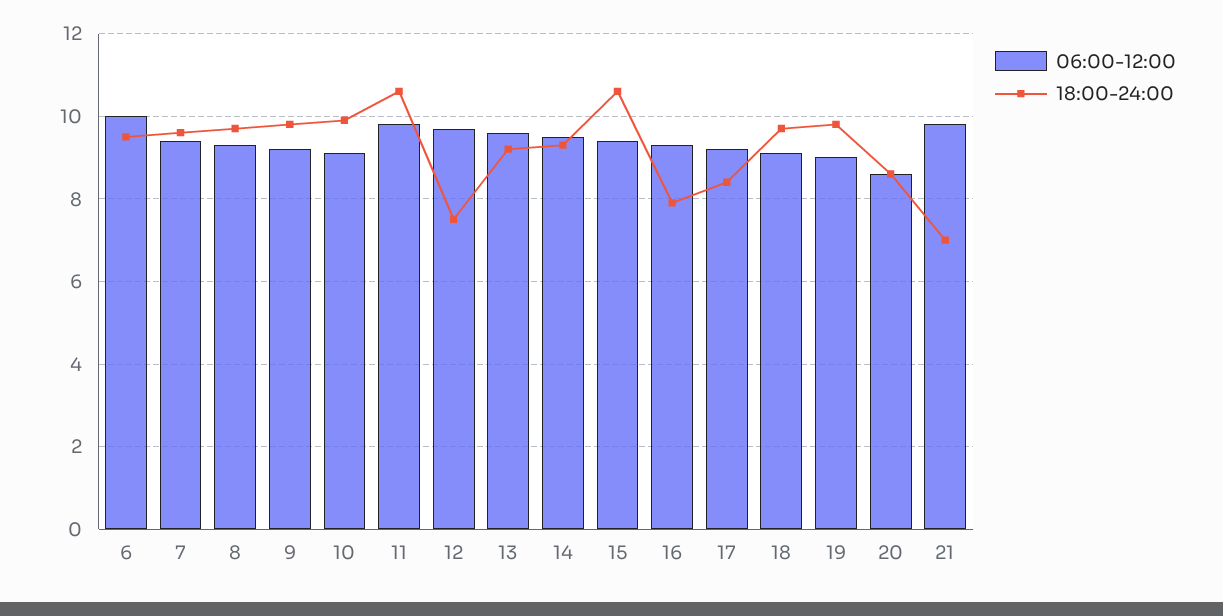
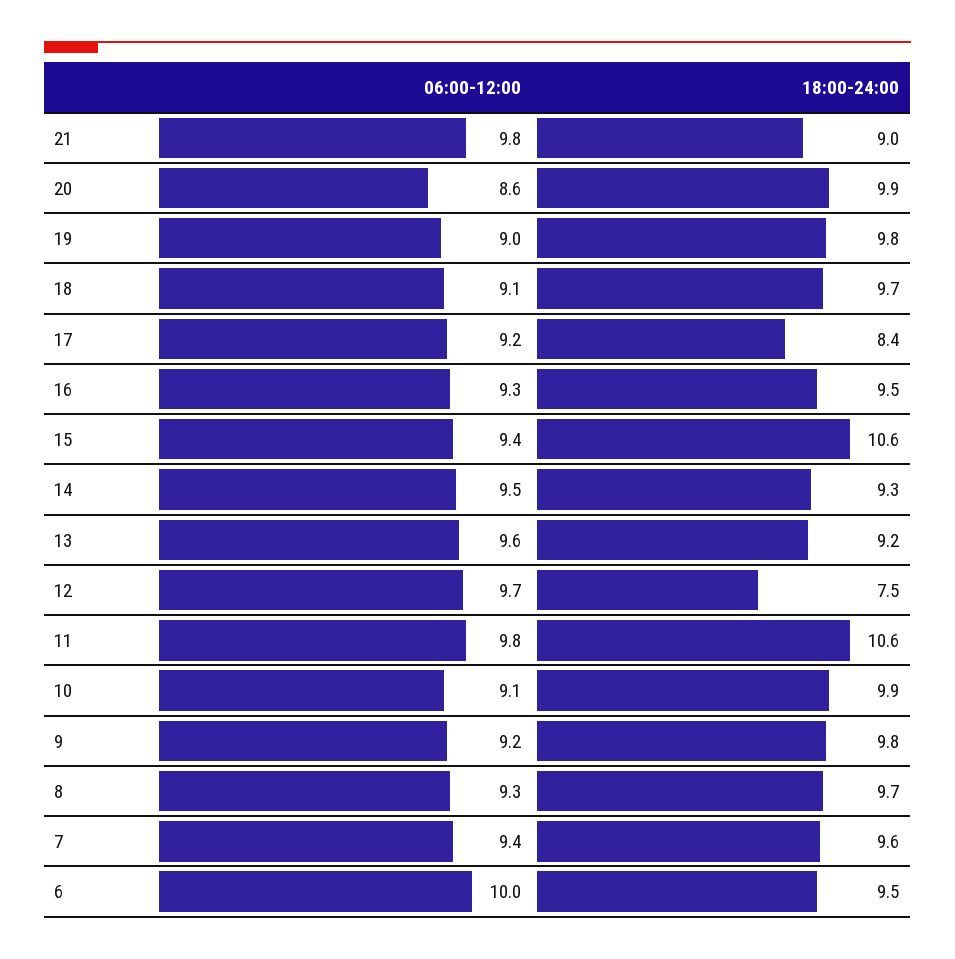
  {
    "06:00-12:00": {
      "6": 10,
      "7": 9.4,
      "8": 9.3,
      "9": 9.2,
      "10": 9.1,
      "11": 9.8,
      "12": 9.7,
      "13": 9.6,
      "14": 9.5,
      "15": 9.4,
      "16": 9.3,
      "17": 9.2,
      "18": 9.1,
      "19": 9,
      "20": 8.6,
      "21": 9.8
    },
    "18:00-24:00": {
      "6": 9.5,
      "7": 9.6,
      "8": 9.7,
      "9": 9.8,
      "10": 9.9,
      "11": 10.6,
      "12": 7.5,
      "13": 9.2,
      "14": 9.3,
      "15": 10.6,
-     "16": 8,
+     "16": 9.5,
      "17": 8.4,
      "18": 9.7,
      "19": 9.8,
-     "20": 8.5,
+     "20": 9.9,
-     "21": 7
+     "21": 9
    }
  }

